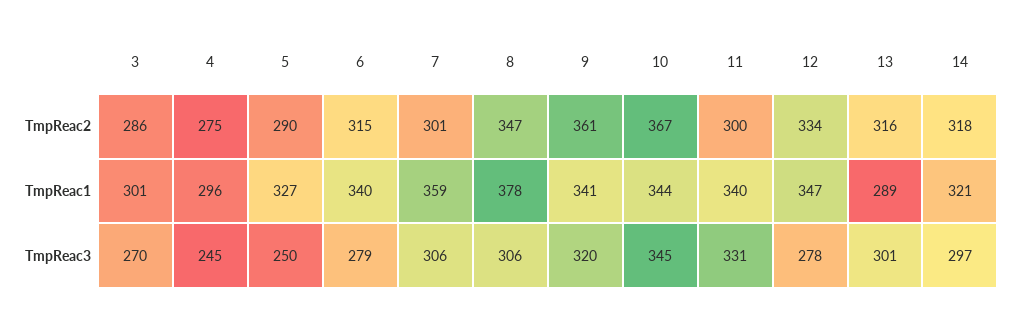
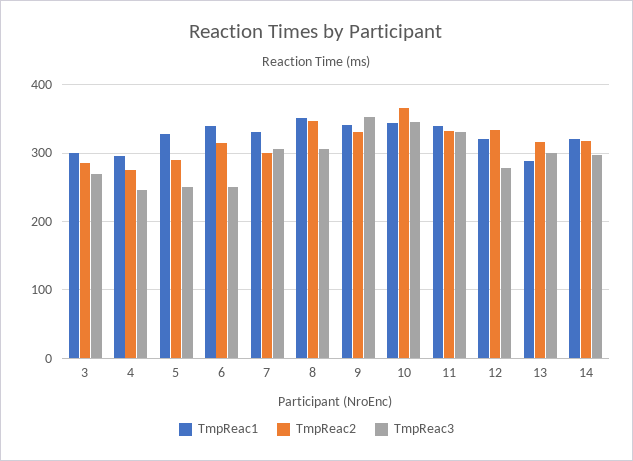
  {
    "TmpReac2": {
      "3": 286,
      "4": 275,
      "5": 290,
      "6": 315,
      "7": 301,
      "8": 347,
-     "9": 361,
+     "9": 330,
      "10": 367,
-     "11": 300,
+     "11": 330,
      "12": 334,
      "13": 316,
      "14": 318
    },
    "TmpReac1": {
      "3": 301,
      "4": 296,
      "5": 327,
      "6": 340,
-     "7": 359,
+     "7": 330,
-     "8": 378,
+     "8": 350,
      "9": 341,
      "10": 344,
      "11": 340,
-     "12": 347,
+     "12": 320,
      "13": 289,
      "14": 321
    },
    "TmpReac3": {
      "3": 270,
      "4": 245,
      "5": 250,
-     "6": 279,
+     "6": 250,
      "7": 306,
      "8": 306,
-     "9": 320,
+     "9": 350,
      "10": 345,
      "11": 331,
      "12": 278,
      "13": 301,
      "14": 297
    }
  }

